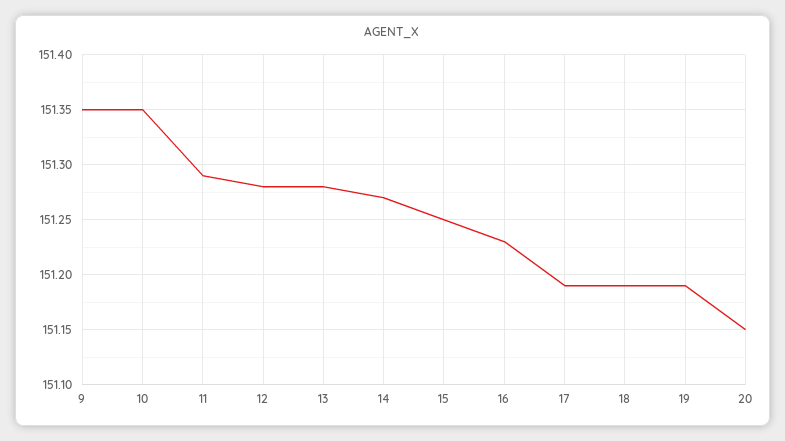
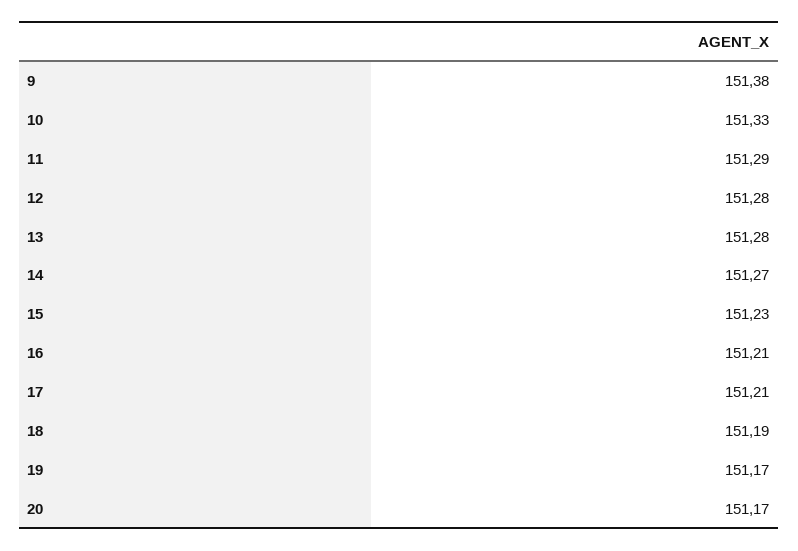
  {
-   "9": 151.35,
+   "9": 151.38,
-   "10": 151.35,
+   "10": 151.33,
    "11": 151.29,
    "12": 151.28,
    "13": 151.28,
    "14": 151.27,
-   "15": 151.25,
+   "15": 151.23,
-   "16": 151.23,
+   "16": 151.21,
-   "17": 151.19,
+   "17": 151.21,
    "18": 151.19,
-   "19": 151.19,
+   "19": 151.17,
-   "20": 151.15
+   "20": 151.17
  }

